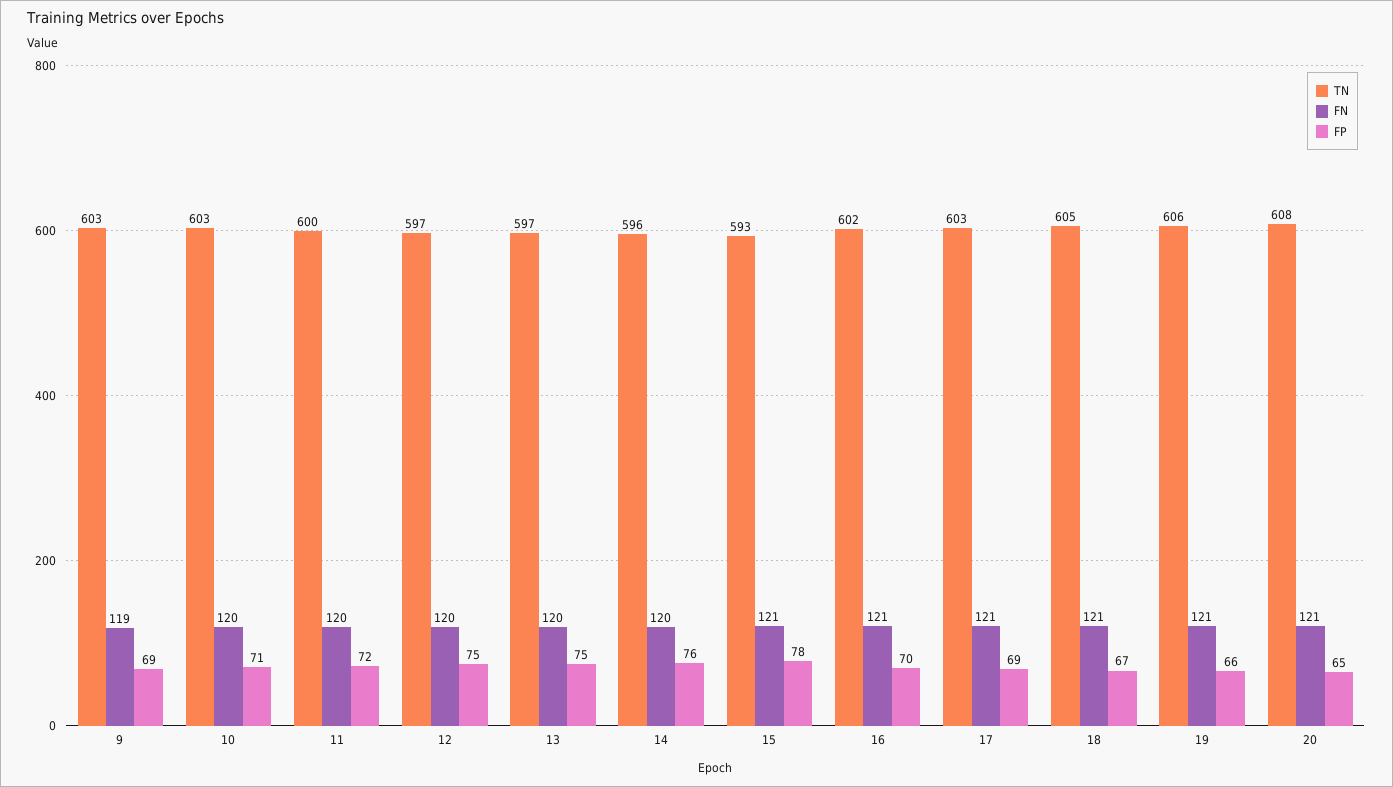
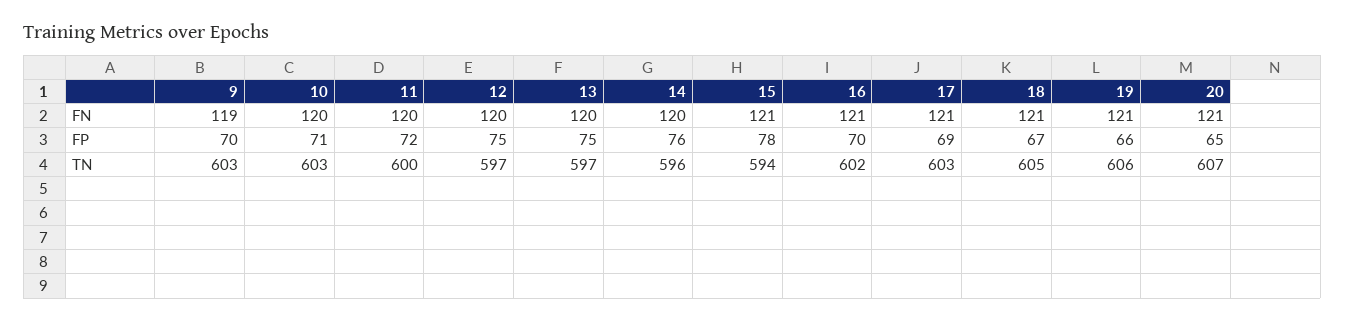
  {
    "TN": {
      "9": 603,
      "10": 603,
      "11": 600,
      "12": 597,
      "13": 597,
      "14": 596,
-     "15": 593,
+     "15": 594,
      "16": 602,
      "17": 603,
      "18": 605,
      "19": 606,
-     "20": 608
+     "20": 607
    },
    "FN": {
      "9": 119,
      "10": 120,
      "11": 120,
      "12": 120,
      "13": 120,
      "14": 120,
      "15": 121,
      "16": 121,
      "17": 121,
      "18": 121,
      "19": 121,
      "20": 121
    },
    "FP": {
-     "9": 69,
+     "9": 70,
      "10": 71,
      "11": 72,
      "12": 75,
      "13": 75,
      "14": 76,
      "15": 78,
      "16": 70,
      "17": 69,
      "18": 67,
      "19": 66,
      "20": 65
    }
  }

